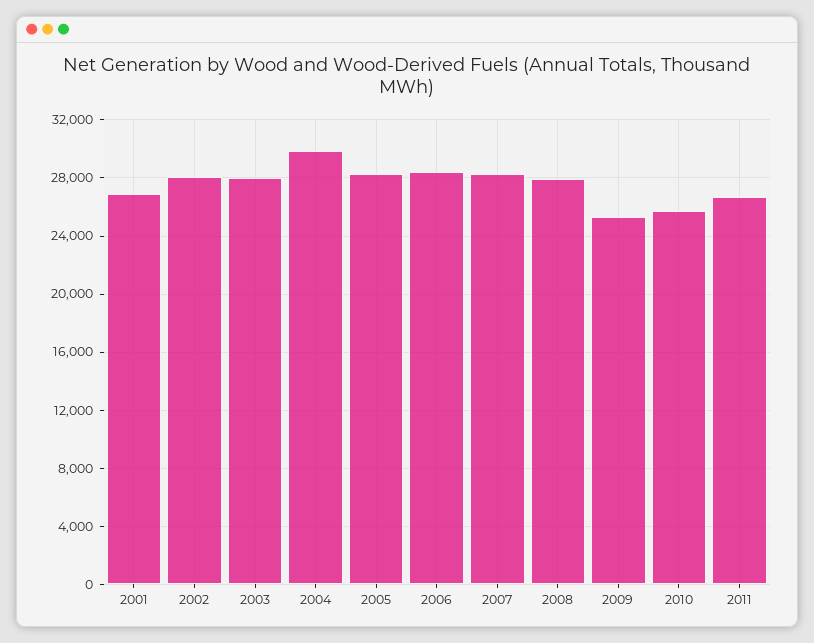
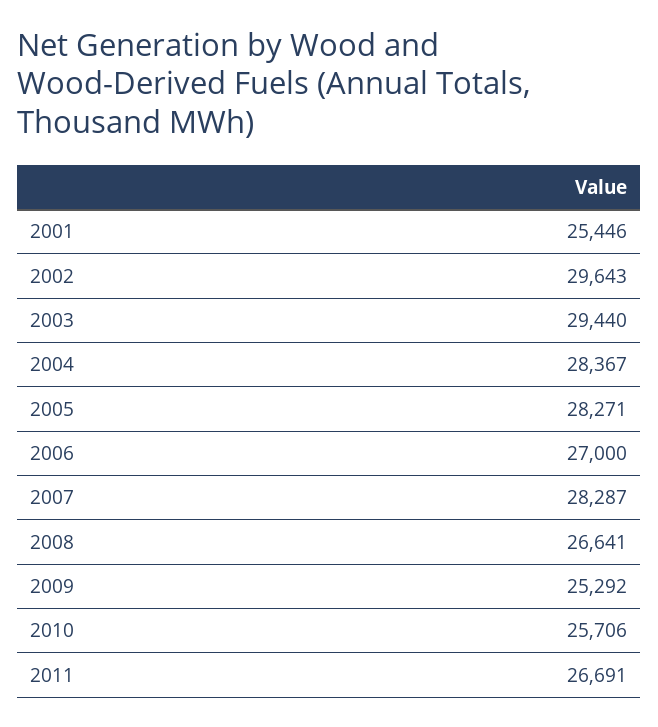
  {
-   "2001": 27000,
+   "2001": 25446,
-   "2002": 28000,
+   "2002": 29643,
-   "2003": 28000,
+   "2003": 29440,
-   "2004": 30000,
+   "2004": 28367,
    "2005": 28271,
-   "2006": 28500,
+   "2006": 27000,
    "2007": 28287,
-   "2008": 28000,
+   "2008": 26641,
    "2009": 25292,
    "2010": 25706,
    "2011": 26691
  }

